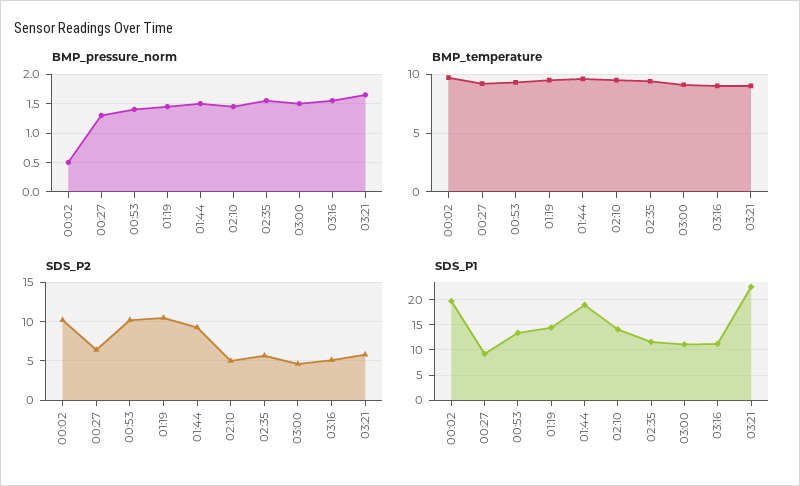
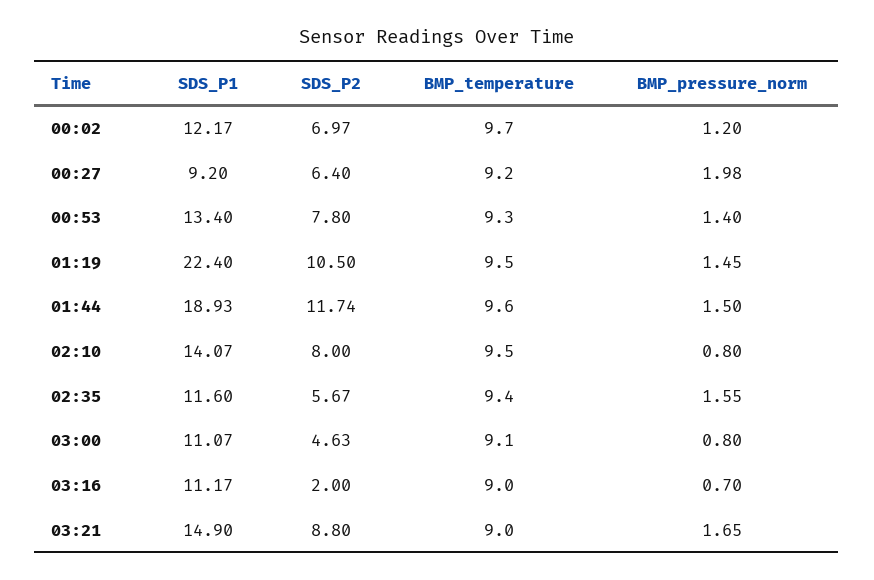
  {
    "BMP_pressure_norm": {
-     "00:02": 0.5,
+     "00:02": 1.2,
-     "00:27": 1.25,
+     "00:27": 1.98,
      "00:53": 1.4,
      "01:19": 1.45,
      "01:44": 1.5,
-     "02:10": 1.5,
+     "02:10": 0.8,
      "02:35": 1.55,
-     "03:00": 1.5,
+     "03:00": 0.8,
-     "03:16": 1.5,
+     "03:16": 0.7,
      "03:21": 1.65
    },
    "BMP_temperature": {
      "00:02": 9.7,
      "00:27": 9.2,
      "00:53": 9.3,
      "01:19": 9.5,
      "01:44": 9.6,
      "02:10": 9.5,
      "02:35": 9.4,
      "03:00": 9.1,
      "03:16": 9,
      "03:21": 9
    },
    "SDS_P2": {
-     "00:02": 10,
+     "00:02": 6.97,
      "00:27": 6.4,
-     "00:53": 10,
+     "00:53": 7.8,
      "01:19": 10.5,
-     "01:44": 9,
+     "01:44": 11.74,
-     "02:10": 5,
+     "02:10": 8,
      "02:35": 5.67,
      "03:00": 4.63,
-     "03:16": 5,
+     "03:16": 2,
-     "03:21": 6
+     "03:21": 8.8
    },
    "SDS_P1": {
-     "00:02": 20,
+     "00:02": 12.17,
      "00:27": 9.2,
      "00:53": 13.4,
-     "01:19": 15,
+     "01:19": 22.4,
      "01:44": 18.93,
      "02:10": 14.07,
      "02:35": 11.6,
      "03:00": 11.07,
      "03:16": 11.17,
-     "03:21": 22.5
+     "03:21": 14.9
    }
  }

